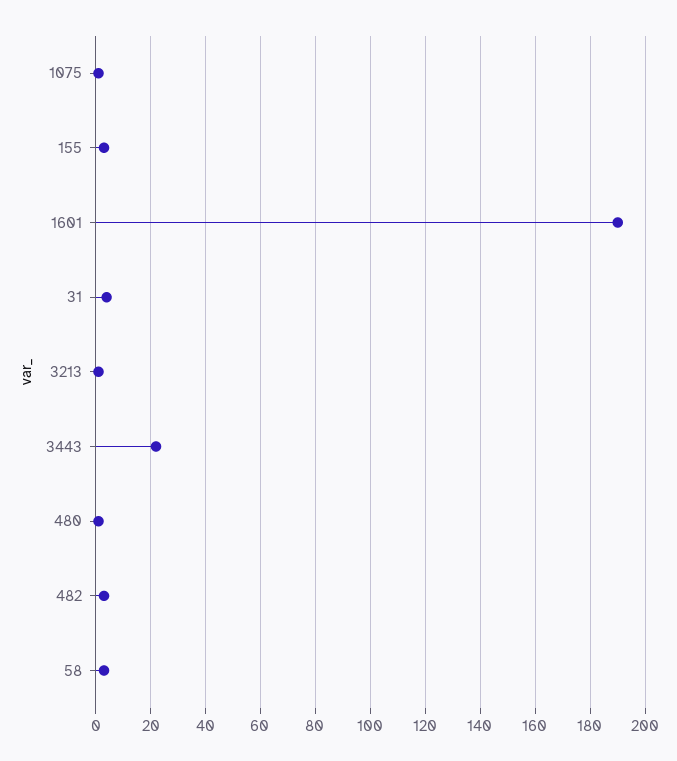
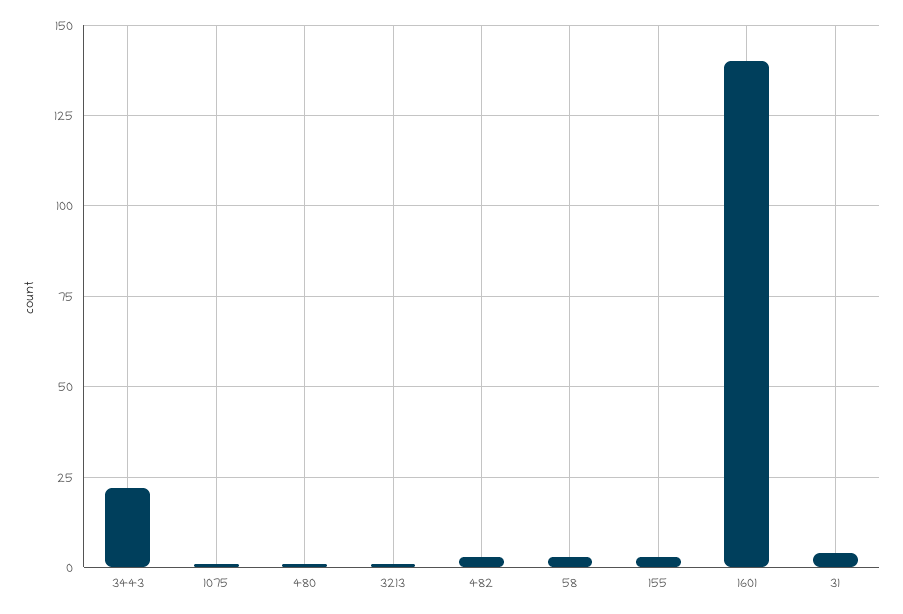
  {
    "1075": 0,
    "155": 5,
-   "1601": 190,
+   "1601": 140,
    "31": 5,
    "3213": 0,
    "3443": 20,
    "480": 0,
    "482": 5,
    "58": 5
  }

